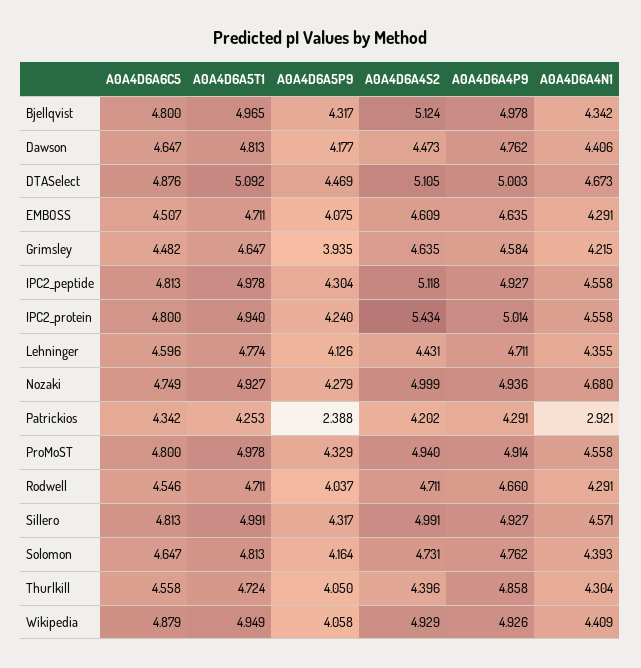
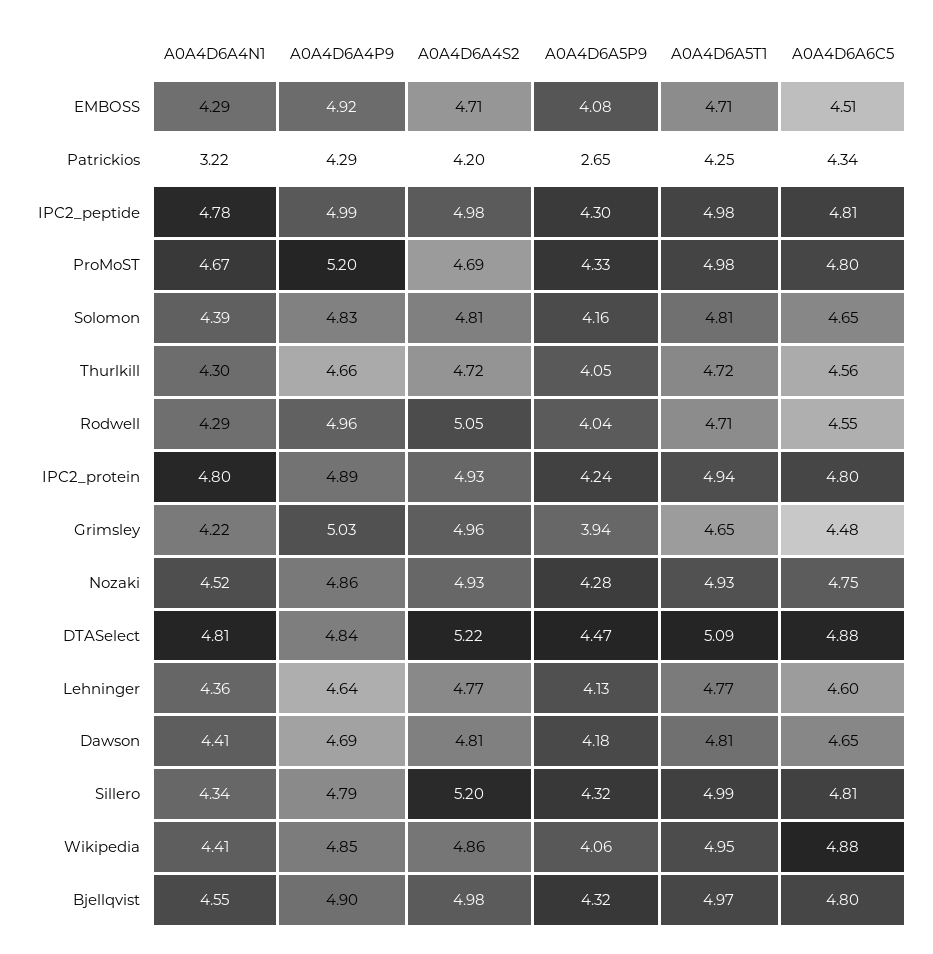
  {
    "A0A4D6A6C5": {
      "Bjellqvist": 4.8,
      "Dawson": 4.647,
      "DTASelect": 4.876,
      "EMBOSS": 4.507,
      "Grimsley": 4.482,
      "IPC2_peptide": 4.813,
      "IPC2_protein": 4.8,
      "Lehninger": 4.596,
      "Nozaki": 4.749,
      "Patrickios": 4.342,
      "ProMoST": 4.8,
      "Rodwell": 4.546,
      "Sillero": 4.813,
      "Solomon": 4.647,
      "Thurlkill": 4.558,
      "Wikipedia": 4.879
    },
    "A0A4D6A5T1": {
      "Bjellqvist": 4.965,
      "Dawson": 4.813,
      "DTASelect": 5.092,
      "EMBOSS": 4.711,
      "Grimsley": 4.647,
      "IPC2_peptide": 4.978,
      "IPC2_protein": 4.94,
      "Lehninger": 4.774,
      "Nozaki": 4.927,
      "Patrickios": 4.253,
      "ProMoST": 4.978,
      "Rodwell": 4.711,
      "Sillero": 4.991,
      "Solomon": 4.813,
      "Thurlkill": 4.724,
      "Wikipedia": 4.949
    },
    "A0A4D6A5P9": {
      "Bjellqvist": 4.317,
      "Dawson": 4.177,
      "DTASelect": 4.469,
      "EMBOSS": 4.075,
      "Grimsley": 3.935,
      "IPC2_peptide": 4.304,
      "IPC2_protein": 4.24,
      "Lehninger": 4.126,
      "Nozaki": 4.279,
-     "Patrickios": 2.388,
+     "Patrickios": 2.65,
      "ProMoST": 4.329,
      "Rodwell": 4.037,
      "Sillero": 4.317,
      "Solomon": 4.164,
      "Thurlkill": 4.05,
      "Wikipedia": 4.058
    },
    "A0A4D6A4S2": {
-     "Bjellqvist": 5.124,
+     "Bjellqvist": 4.98,
-     "Dawson": 4.473,
+     "Dawson": 4.81,
-     "DTASelect": 5.105,
+     "DTASelect": 5.22,
-     "EMBOSS": 4.609,
+     "EMBOSS": 4.71,
-     "Grimsley": 4.635,
+     "Grimsley": 4.96,
-     "IPC2_peptide": 5.118,
+     "IPC2_peptide": 4.98,
-     "IPC2_protein": 5.434,
+     "IPC2_protein": 4.93,
-     "Lehninger": 4.431,
+     "Lehninger": 4.77,
-     "Nozaki": 4.999,
+     "Nozaki": 4.93,
      "Patrickios": 4.202,
-     "ProMoST": 4.94,
+     "ProMoST": 4.69,
-     "Rodwell": 4.711,
+     "Rodwell": 5.05,
-     "Sillero": 4.991,
+     "Sillero": 5.2,
-     "Solomon": 4.731,
+     "Solomon": 4.81,
-     "Thurlkill": 4.396,
+     "Thurlkill": 4.72,
-     "Wikipedia": 4.929
+     "Wikipedia": 4.86
    },
    "A0A4D6A4P9": {
-     "Bjellqvist": 4.978,
+     "Bjellqvist": 4.9,
-     "Dawson": 4.762,
+     "Dawson": 4.69,
-     "DTASelect": 5.003,
+     "DTASelect": 4.84,
-     "EMBOSS": 4.635,
+     "EMBOSS": 4.92,
-     "Grimsley": 4.584,
+     "Grimsley": 5.03,
-     "IPC2_peptide": 4.927,
+     "IPC2_peptide": 4.99,
-     "IPC2_protein": 5.014,
+     "IPC2_protein": 4.89,
-     "Lehninger": 4.711,
+     "Lehninger": 4.64,
-     "Nozaki": 4.936,
+     "Nozaki": 4.86,
      "Patrickios": 4.291,
-     "ProMoST": 4.914,
+     "ProMoST": 5.2,
-     "Rodwell": 4.66,
+     "Rodwell": 4.96,
-     "Sillero": 4.927,
+     "Sillero": 4.79,
-     "Solomon": 4.762,
+     "Solomon": 4.83,
-     "Thurlkill": 4.858,
+     "Thurlkill": 4.66,
-     "Wikipedia": 4.926
+     "Wikipedia": 4.85
    },
    "A0A4D6A4N1": {
-     "Bjellqvist": 4.342,
+     "Bjellqvist": 4.55,
      "Dawson": 4.406,
-     "DTASelect": 4.673,
+     "DTASelect": 4.81,
      "EMBOSS": 4.291,
      "Grimsley": 4.215,
-     "IPC2_peptide": 4.558,
+     "IPC2_peptide": 4.78,
-     "IPC2_protein": 4.558,
+     "IPC2_protein": 4.8,
      "Lehninger": 4.355,
-     "Nozaki": 4.68,
+     "Nozaki": 4.52,
-     "Patrickios": 2.921,
+     "Patrickios": 3.22,
-     "ProMoST": 4.558,
+     "ProMoST": 4.67,
      "Rodwell": 4.291,
-     "Sillero": 4.571,
+     "Sillero": 4.34,
      "Solomon": 4.393,
      "Thurlkill": 4.304,
      "Wikipedia": 4.409
    }
  }

